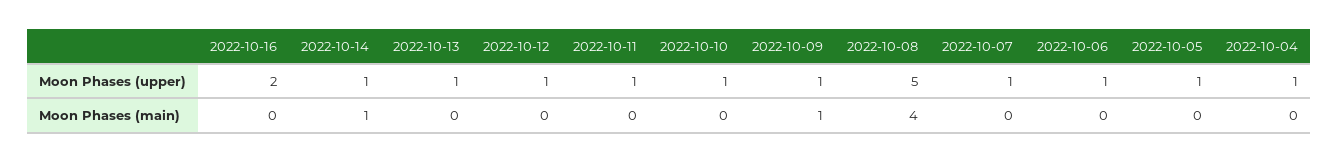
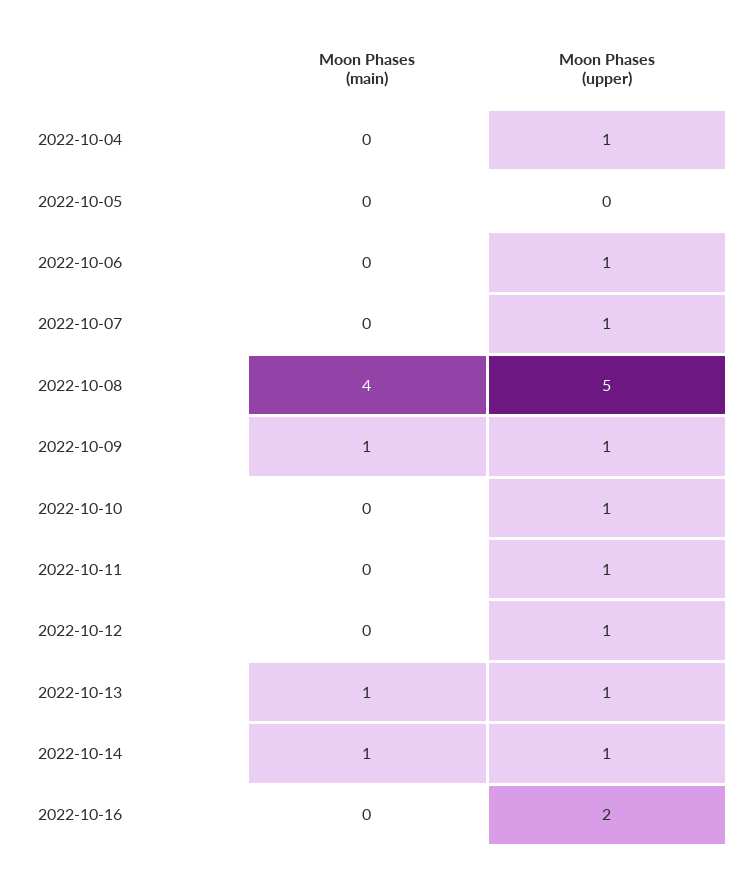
  {
    "2022-10-16": {
      "Moon Phases (upper)": 2,
      "Moon Phases (main)": 0
    },
    "2022-10-14": {
      "Moon Phases (upper)": 1,
      "Moon Phases (main)": 1
    },
    "2022-10-13": {
      "Moon Phases (upper)": 1,
-     "Moon Phases (main)": 0
+     "Moon Phases (main)": 1
    },
    "2022-10-12": {
      "Moon Phases (upper)": 1,
      "Moon Phases (main)": 0
    },
    "2022-10-11": {
      "Moon Phases (upper)": 1,
      "Moon Phases (main)": 0
    },
    "2022-10-10": {
      "Moon Phases (upper)": 1,
      "Moon Phases (main)": 0
    },
    "2022-10-09": {
      "Moon Phases (upper)": 1,
      "Moon Phases (main)": 1
    },
    "2022-10-08": {
      "Moon Phases (upper)": 5,
      "Moon Phases (main)": 4
    },
    "2022-10-07": {
      "Moon Phases (upper)": 1,
      "Moon Phases (main)": 0
    },
    "2022-10-06": {
      "Moon Phases (upper)": 1,
      "Moon Phases (main)": 0
    },
    "2022-10-05": {
-     "Moon Phases (upper)": 1,
+     "Moon Phases (upper)": 0,
      "Moon Phases (main)": 0
    },
    "2022-10-04": {
      "Moon Phases (upper)": 1,
      "Moon Phases (main)": 0
    }
  }

